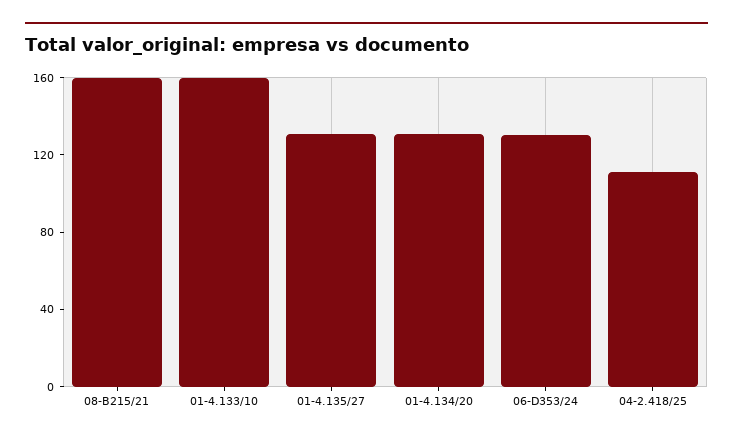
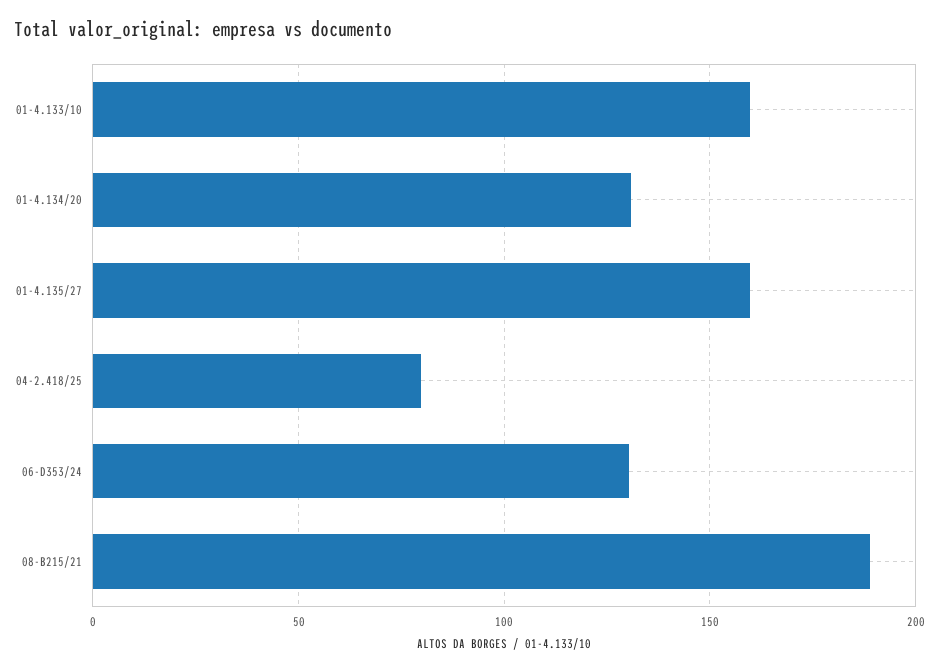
  {
-   "08-B215/21": 160,
+   "08-B215/21": 190,
    "01-4.133/10": 160,
-   "01-4.135/27": 130,
+   "01-4.135/27": 160,
    "01-4.134/20": 130,
    "06-D353/24": 130,
-   "04-2.418/25": 110
+   "04-2.418/25": 80
  }

